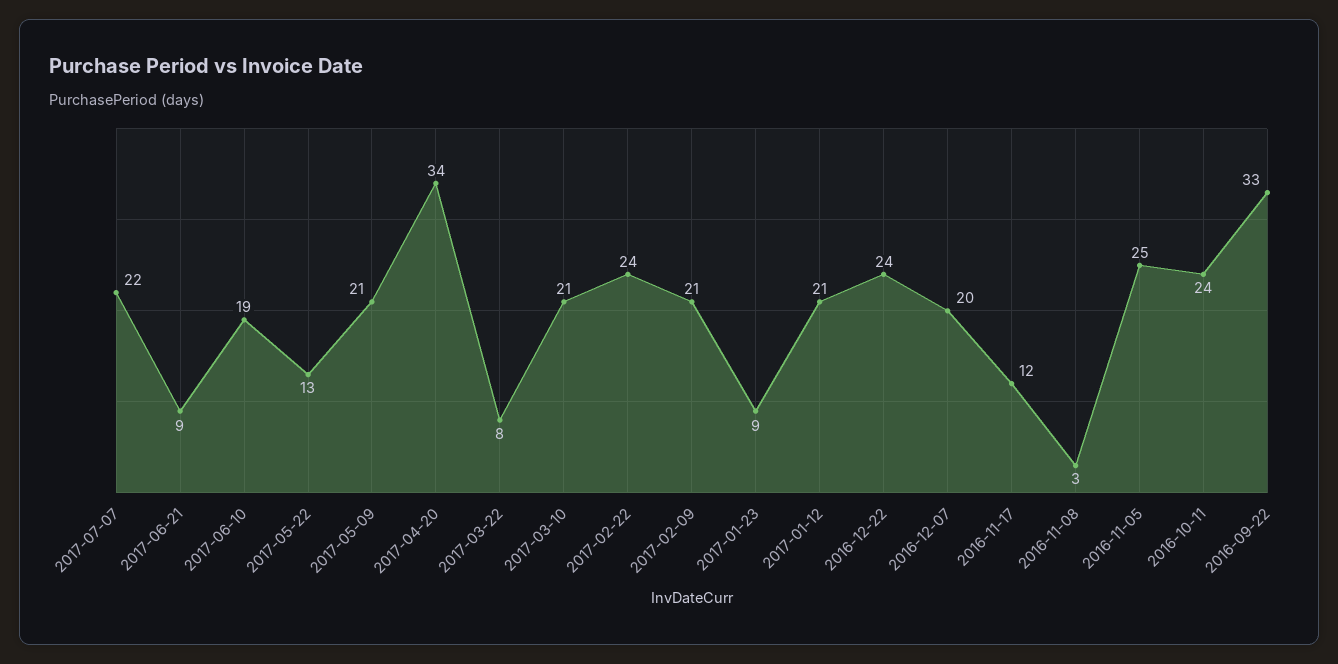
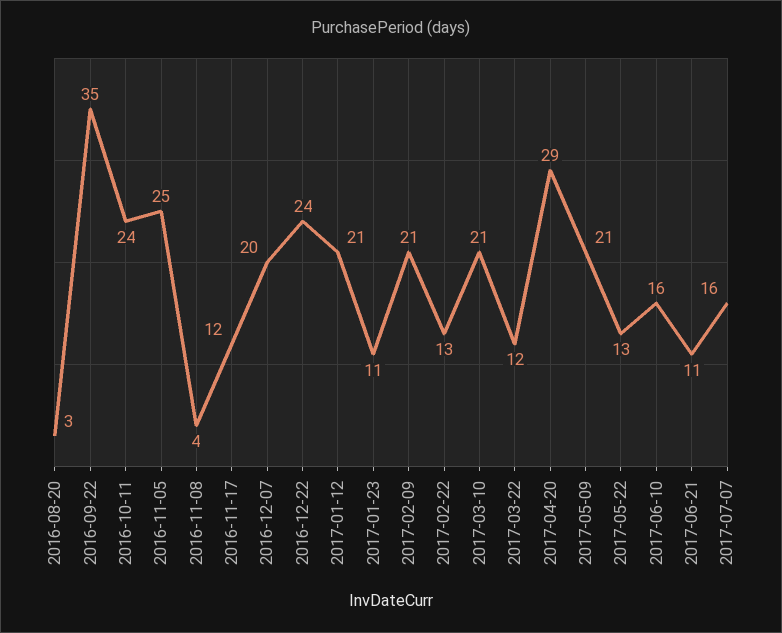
  {
-   "2017-07-07": 22,
+   "2017-07-07": 16,
-   "2017-06-21": 9,
+   "2017-06-21": 11,
-   "2017-06-10": 19,
+   "2017-06-10": 16,
    "2017-05-22": 13,
    "2017-05-09": 21,
-   "2017-04-20": 34,
+   "2017-04-20": 29,
-   "2017-03-22": 8,
+   "2017-03-22": 12,
    "2017-03-10": 21,
-   "2017-02-22": 24,
+   "2017-02-22": 13,
    "2017-02-09": 21,
-   "2017-01-23": 9,
+   "2017-01-23": 11,
    "2017-01-12": 21,
    "2016-12-22": 24,
    "2016-12-07": 20,
    "2016-11-17": 12,
-   "2016-11-08": 3,
+   "2016-11-08": 4,
    "2016-11-05": 25,
    "2016-10-11": 24,
-   "2016-09-22": 33
+   "2016-09-22": 35,
+   "2016-08-20": 3
  }

